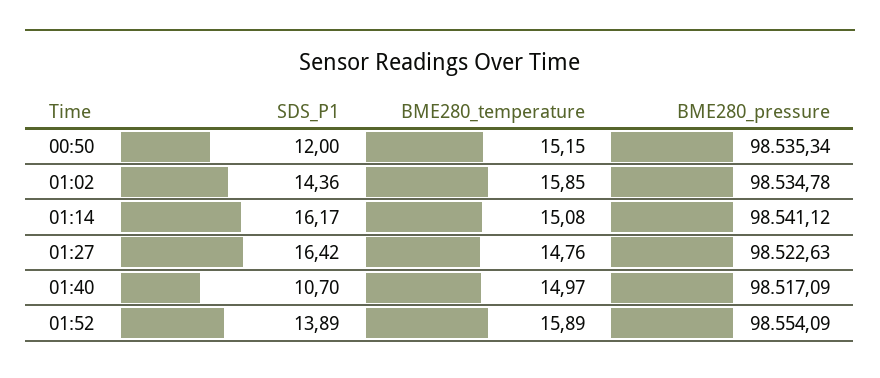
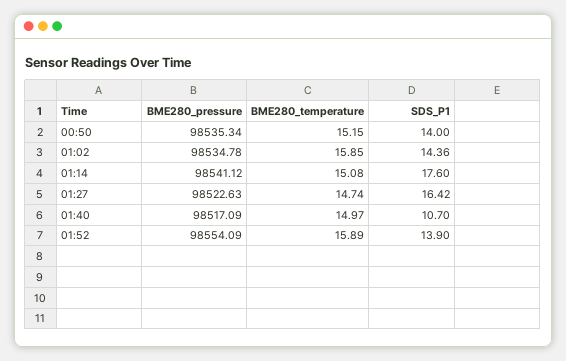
  {
    "SDS_P1": {
-     "00:50": 12,
+     "00:50": 14,
      "01:02": 14.36,
-     "01:14": 16.17,
+     "01:14": 17.6,
      "01:27": 16.42,
      "01:40": 10.7,
-     "01:52": 13.89
+     "01:52": 13.9
    },
    "BME280_temperature": {
      "00:50": 15.15,
      "01:02": 15.85,
      "01:14": 15.08,
-     "01:27": 14.76,
+     "01:27": 14.74,
      "01:40": 14.97,
      "01:52": 15.89
    },
    "BME280_pressure": {
      "00:50": 98535.34,
      "01:02": 98534.78,
      "01:14": 98541.12,
      "01:27": 98522.63,
      "01:40": 98517.09,
      "01:52": 98554.09
    }
  }

